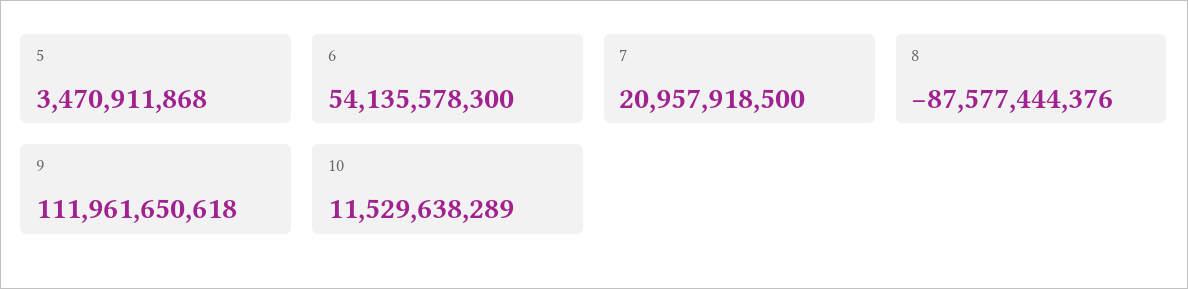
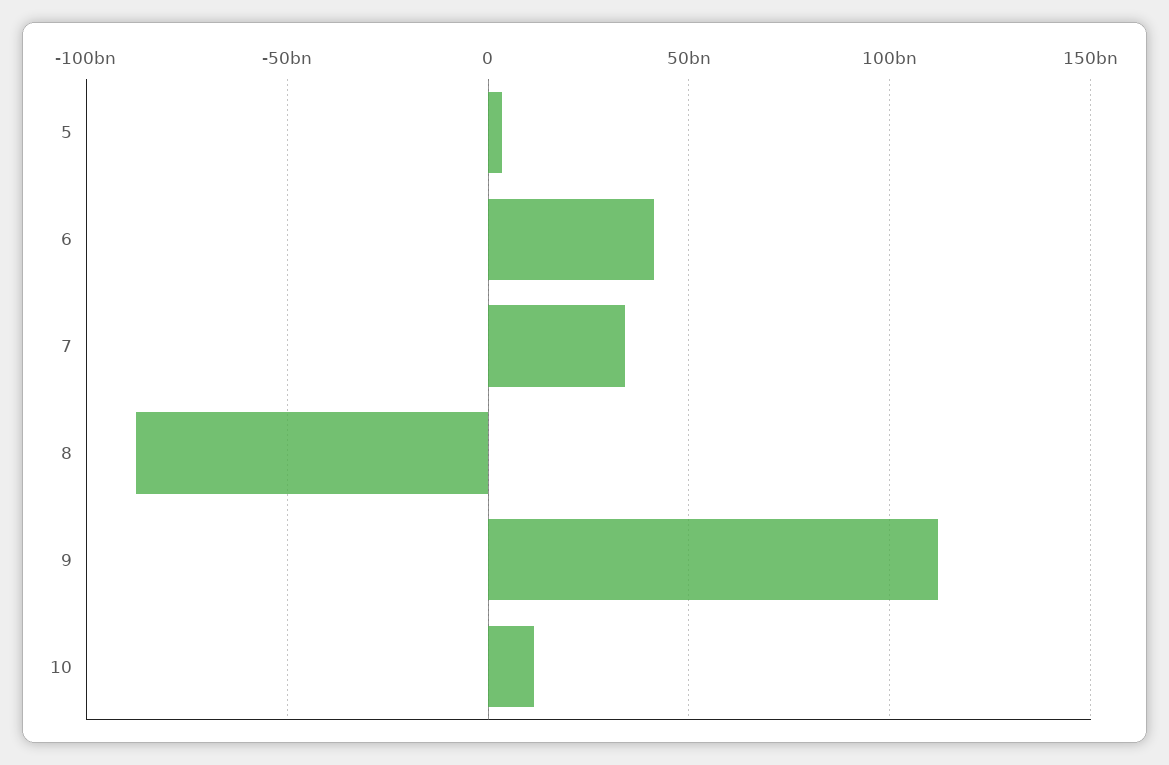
  {
    "5": 3470911868,
-   "6": 54135578300,
+   "6": 40000000000,
-   "7": 20957918500,
+   "7": 35000000000,
    "8": -87577444376,
    "9": 111961650618,
    "10": 11529638289
  }

